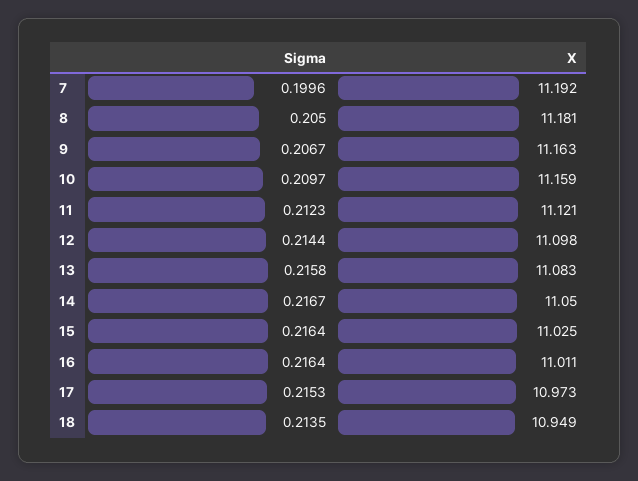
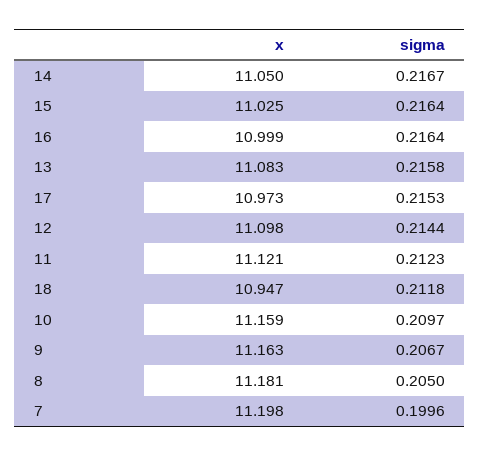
  {
    "Sigma": {
      "7": 0.1996,
      "8": 0.205,
      "9": 0.2067,
      "10": 0.2097,
      "11": 0.2123,
      "12": 0.2144,
      "13": 0.2158,
      "14": 0.2167,
      "15": 0.2164,
      "16": 0.2164,
      "17": 0.2153,
-     "18": 0.2135
+     "18": 0.2118
    },
    "X": {
-     "7": 11.192,
+     "7": 11.198,
      "8": 11.181,
      "9": 11.163,
      "10": 11.159,
      "11": 11.121,
      "12": 11.098,
      "13": 11.083,
      "14": 11.05,
      "15": 11.025,
-     "16": 11.011,
+     "16": 10.999,
      "17": 10.973,
-     "18": 10.949
+     "18": 10.947
    }
  }

